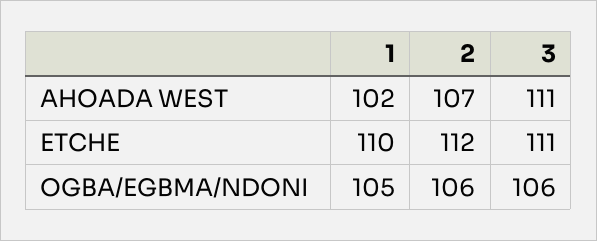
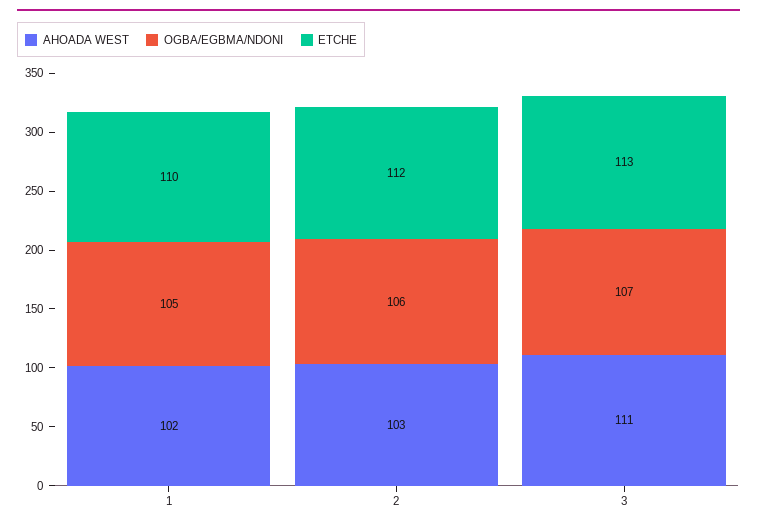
  {
    "AHOADA WEST": {
      "1": 102,
-     "2": 107,
+     "2": 103,
      "3": 111
    },
    "ETCHE": {
      "1": 110,
      "2": 112,
-     "3": 111
+     "3": 113
    },
    "OGBA/EGBMA/NDONI": {
      "1": 105,
      "2": 106,
-     "3": 106
+     "3": 107
    }
  }

